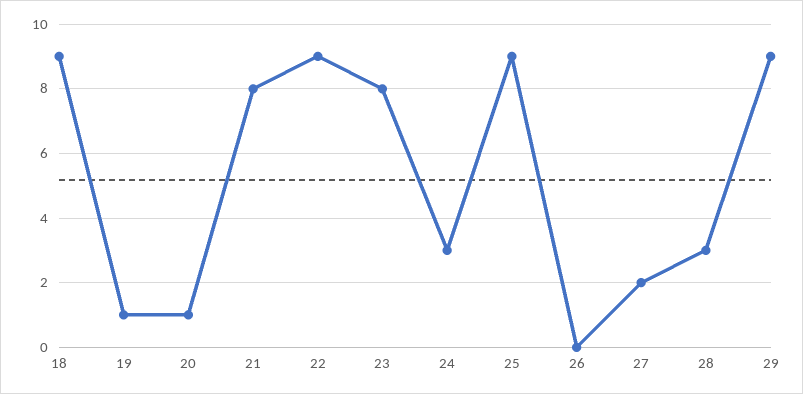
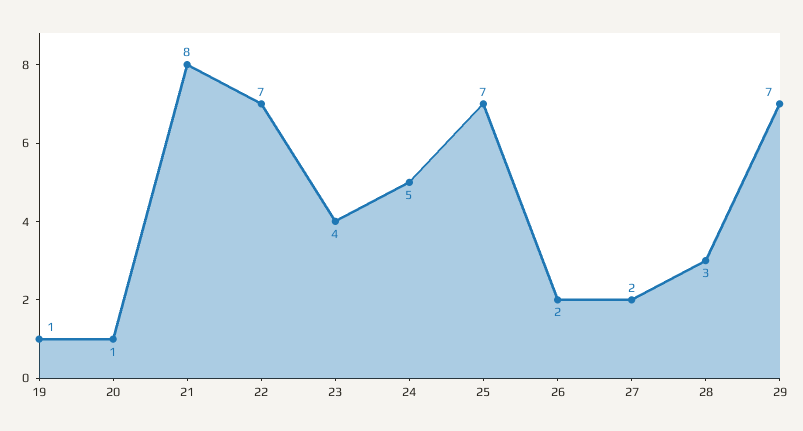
  {
-   "18": 9,
    "19": 1,
    "20": 1,
    "21": 8,
-   "22": 9,
+   "22": 7,
-   "23": 8,
+   "23": 4,
-   "24": 3,
+   "24": 5,
-   "25": 9,
+   "25": 7,
-   "26": 0,
+   "26": 2,
    "27": 2,
    "28": 3,
-   "29": 9
+   "29": 7
  }

